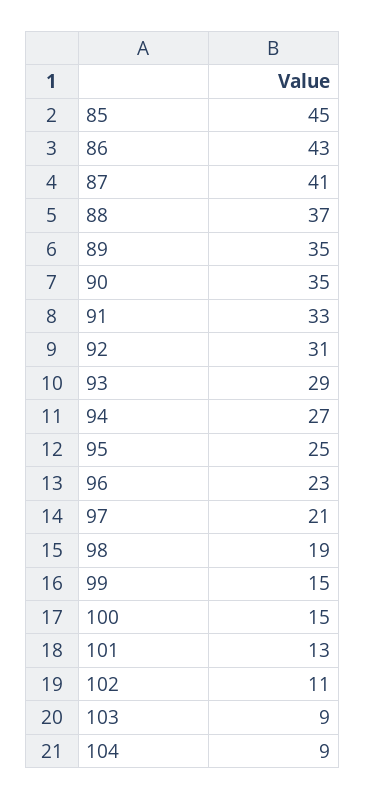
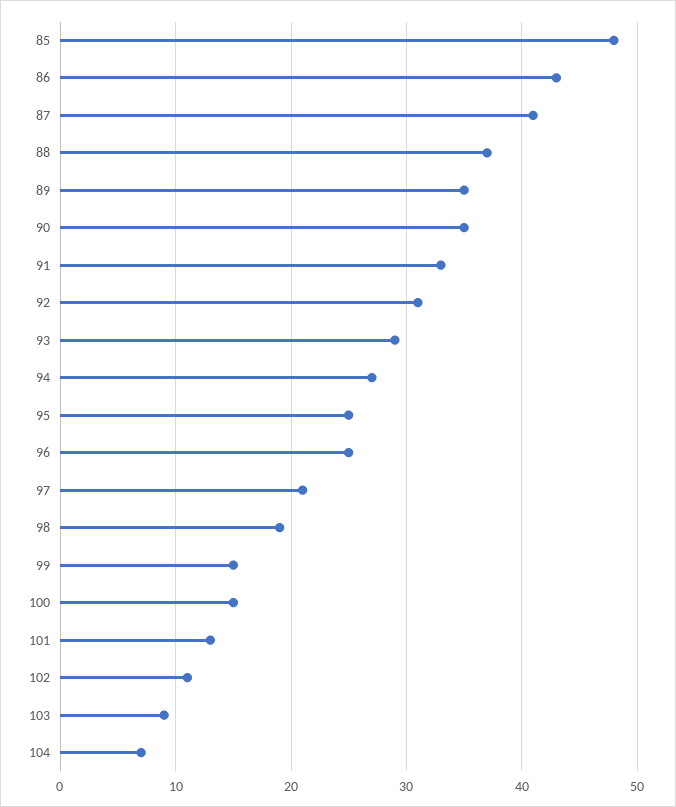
  {
-   "85": 45,
+   "85": 48,
    "86": 43,
    "87": 41,
    "88": 37,
    "89": 35,
    "90": 35,
    "91": 33,
    "92": 31,
    "93": 29,
    "94": 27,
    "95": 25,
-   "96": 23,
+   "96": 25,
    "97": 21,
    "98": 19,
    "99": 15,
    "100": 15,
    "101": 13,
    "102": 11,
    "103": 9,
-   "104": 9
+   "104": 7
  }

